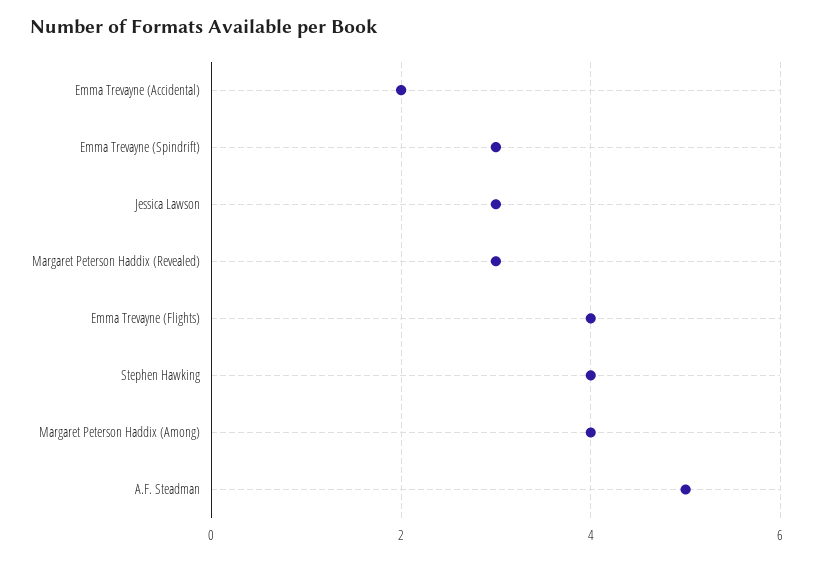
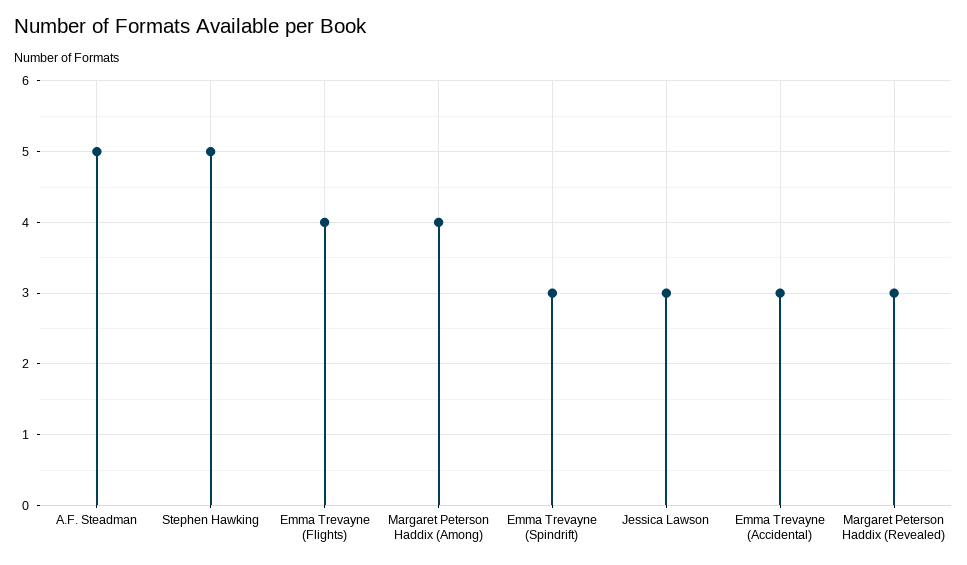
  {
-   "Emma Trevayne (Accidental)": 2,
+   "Emma Trevayne (Accidental)": 3,
    "Emma Trevayne (Spindrift)": 3,
    "Jessica Lawson": 3,
    "Margaret Peterson Haddix (Revealed)": 3,
    "Emma Trevayne (Flights)": 4,
-   "Stephen Hawking": 4,
+   "Stephen Hawking": 5,
    "Margaret Peterson Haddix (Among)": 4,
    "A.F. Steadman": 5
  }

